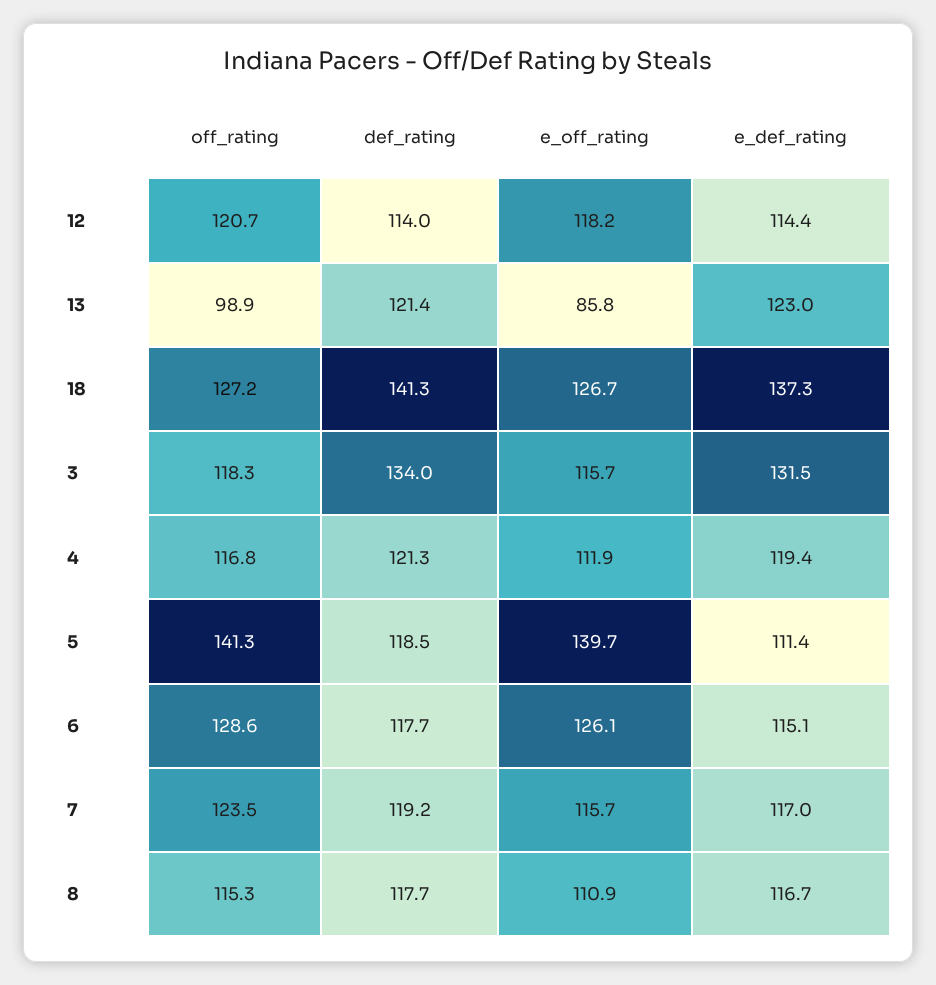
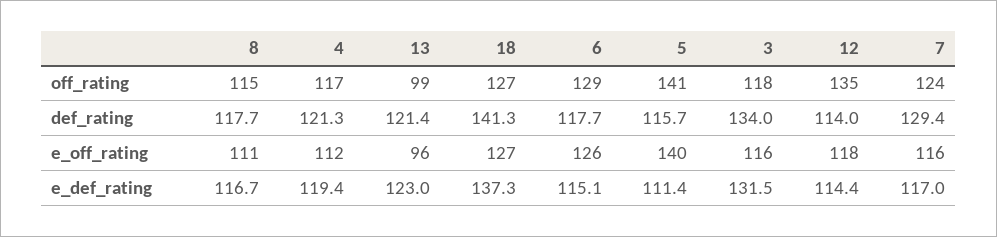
  {
    "off_rating": {
-     "12": 120.7,
+     "12": 135,
      "13": 98.9,
      "18": 127.2,
      "3": 118.3,
      "4": 116.8,
      "5": 141.3,
      "6": 128.6,
      "7": 123.5,
      "8": 115.3
    },
    "def_rating": {
      "12": 114,
      "13": 121.4,
      "18": 141.3,
      "3": 134,
      "4": 121.3,
-     "5": 118.5,
+     "5": 115.7,
      "6": 117.7,
-     "7": 119.2,
+     "7": 129.4,
      "8": 117.7
    },
    "e_off_rating": {
      "12": 118.2,
-     "13": 85.8,
+     "13": 96,
      "18": 126.7,
      "3": 115.7,
      "4": 111.9,
      "5": 139.7,
      "6": 126.1,
      "7": 115.7,
      "8": 110.9
    },
    "e_def_rating": {
      "12": 114.4,
      "13": 123,
      "18": 137.3,
      "3": 131.5,
      "4": 119.4,
      "5": 111.4,
      "6": 115.1,
      "7": 117,
      "8": 116.7
    }
  }

